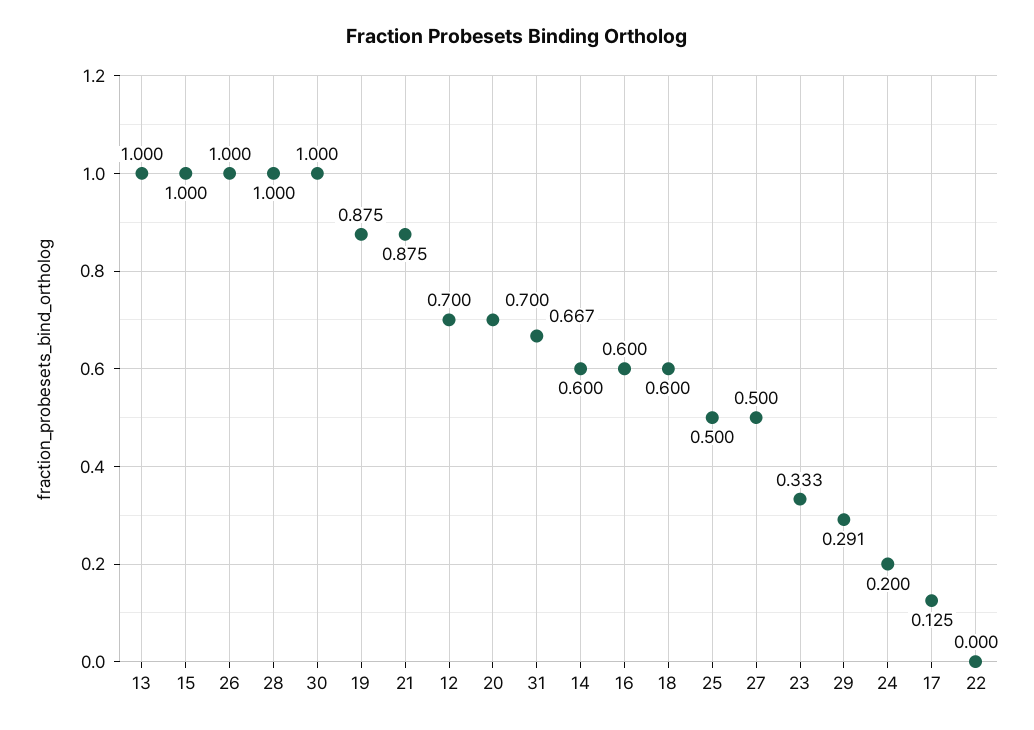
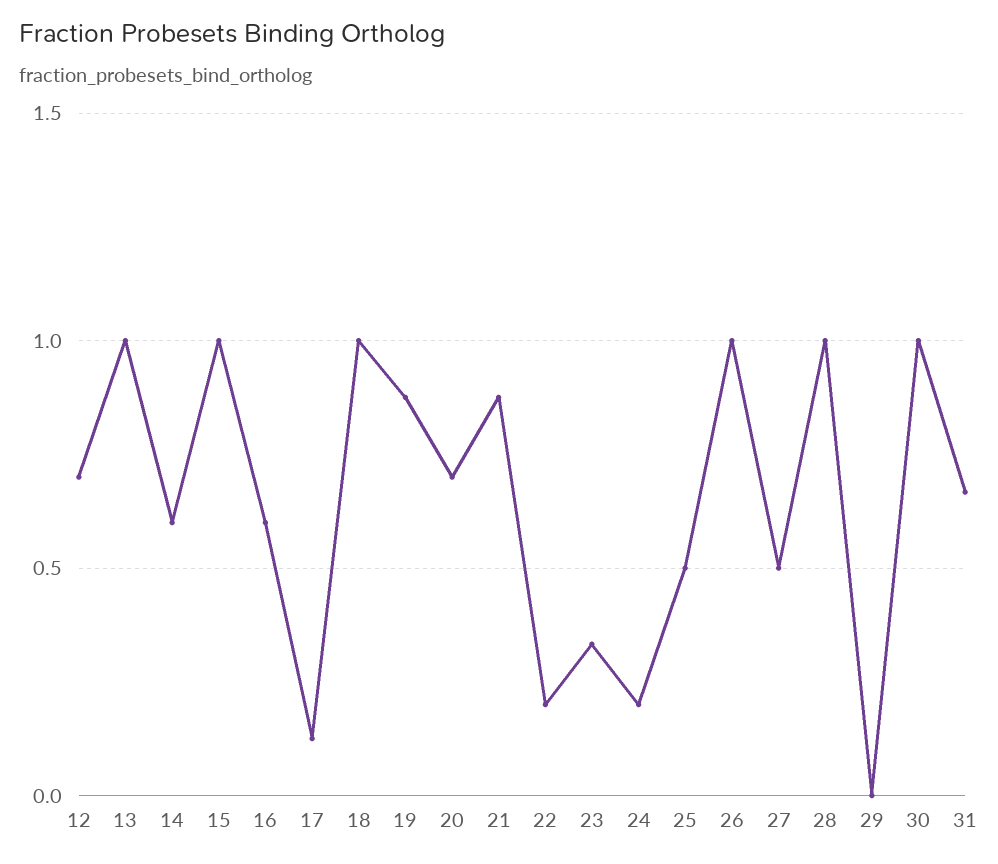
  {
    "13": 1,
    "15": 1,
    "26": 1,
    "28": 1,
    "30": 1,
    "19": 0.875,
    "21": 0.875,
    "12": 0.7,
    "20": 0.7,
    "31": 0.667,
    "14": 0.6,
    "16": 0.6,
-   "18": 0.6,
+   "18": 1,
    "25": 0.5,
    "27": 0.5,
    "23": 0.333,
-   "29": 0.291,
+   "29": 0,
    "24": 0.2,
    "17": 0.125,
-   "22": 0
+   "22": 0.2
  }

